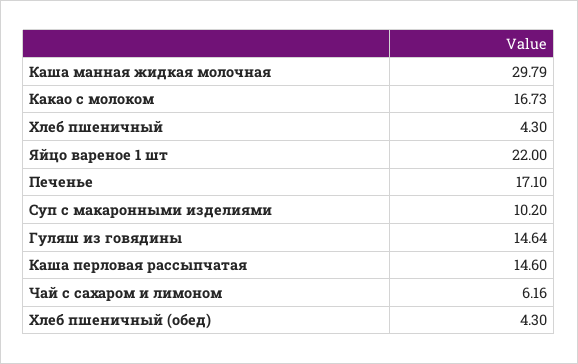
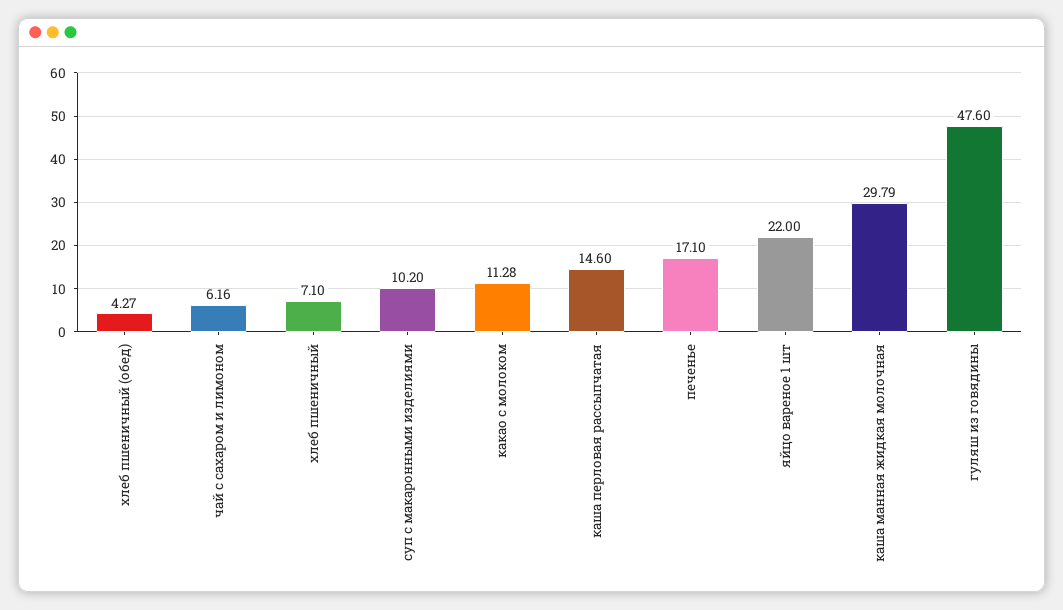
  {
    "Каша манная жидкая молочная": 29.79,
-   "Какао с молоком": 16.73,
+   "Какао с молоком": 11.28,
-   "Хлеб пшеничный": 4.3,
+   "Хлеб пшеничный": 7.1,
    "Яйцо вареное 1 шт": 22,
    "Печенье": 17.1,
    "Суп с макаронными изделиями": 10.2,
-   "Гуляш из говядины": 14.64,
+   "Гуляш из говядины": 47.6,
    "Каша перловая рассыпчатая": 14.6,
    "Чай с сахаром и лимоном": 6.16,
-   "Хлеб пшеничный (обед)": 4.3
+   "Хлеб пшеничный (обед)": 4.27
  }

